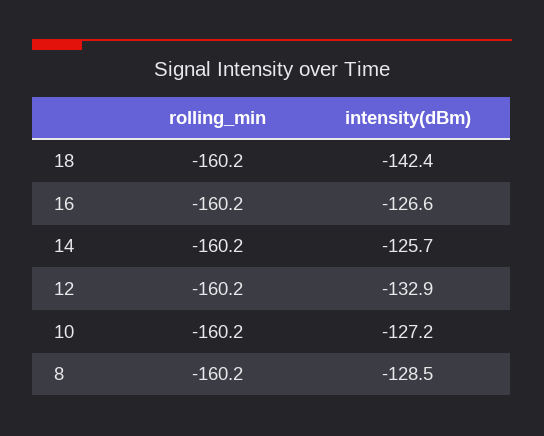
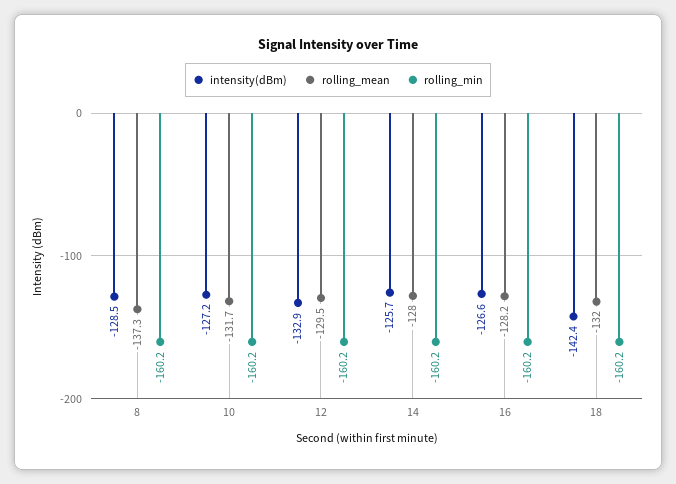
  {
    "rolling_min": {
      "18": -160.2,
      "16": -160.2,
      "14": -160.2,
      "12": -160.2,
      "10": -160.2,
      "8": -160.2
    },
    "intensity(dBm)": {
      "18": -142.4,
      "16": -126.6,
      "14": -125.7,
      "12": -132.9,
      "10": -127.2,
      "8": -128.5
-   }
+   },
+   "rolling_mean": {
+     "8": -137.3,
+     "10": -131.7,
+     "12": -129.5,
+     "14": -128,
+     "16": -128.2,
+     "18": -132
+   }
  }

